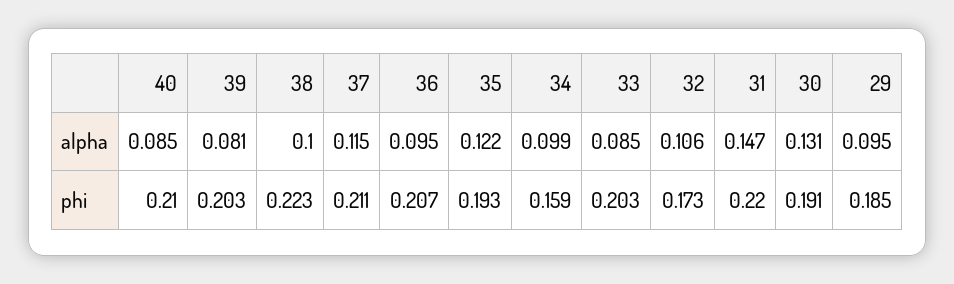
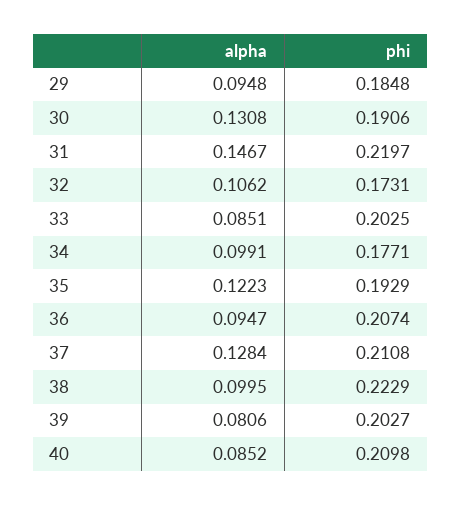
  {
    "40": {
      "alpha": 0.0852,
      "phi": 0.2098
    },
    "39": {
      "alpha": 0.0806,
      "phi": 0.2027
    },
    "38": {
      "alpha": 0.0995,
      "phi": 0.2229
    },
    "37": {
-     "alpha": 0.115,
+     "alpha": 0.1284,
      "phi": 0.2108
    },
    "36": {
      "alpha": 0.0947,
      "phi": 0.2074
    },
    "35": {
      "alpha": 0.1223,
      "phi": 0.1929
    },
    "34": {
      "alpha": 0.0991,
-     "phi": 0.159
+     "phi": 0.1771
    },
    "33": {
      "alpha": 0.0851,
      "phi": 0.2025
    },
    "32": {
      "alpha": 0.1062,
      "phi": 0.1731
    },
    "31": {
      "alpha": 0.1467,
      "phi": 0.2197
    },
    "30": {
      "alpha": 0.1308,
      "phi": 0.1906
    },
    "29": {
      "alpha": 0.0948,
      "phi": 0.1848
    }
  }

